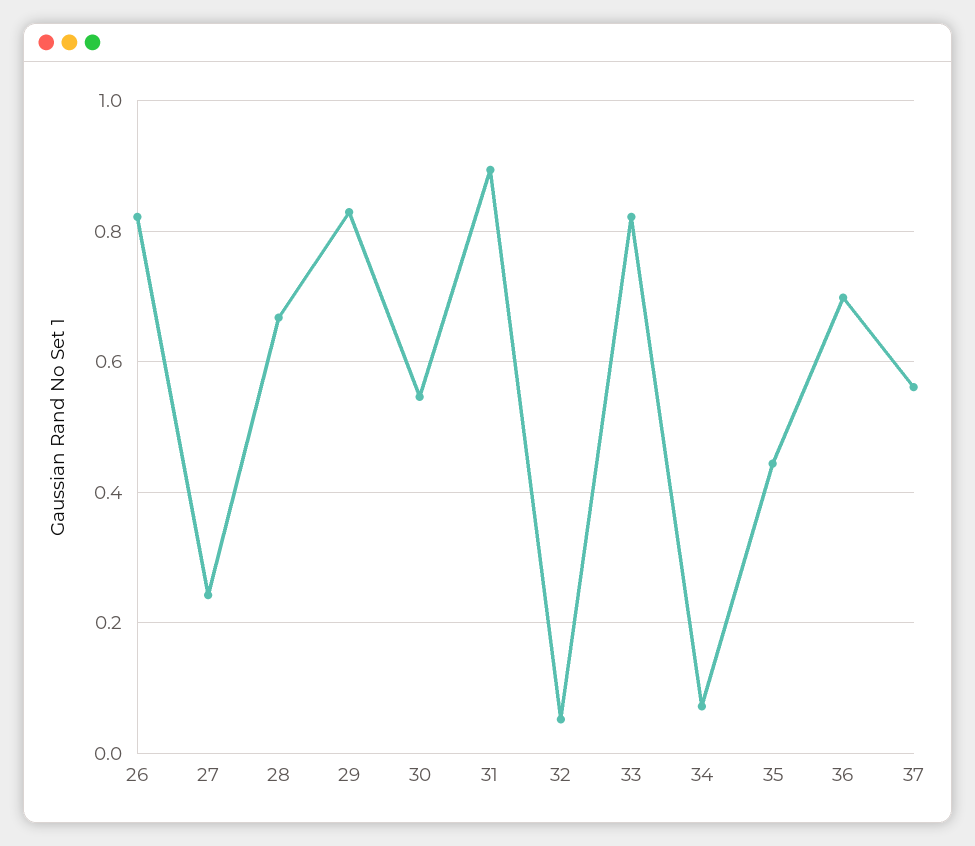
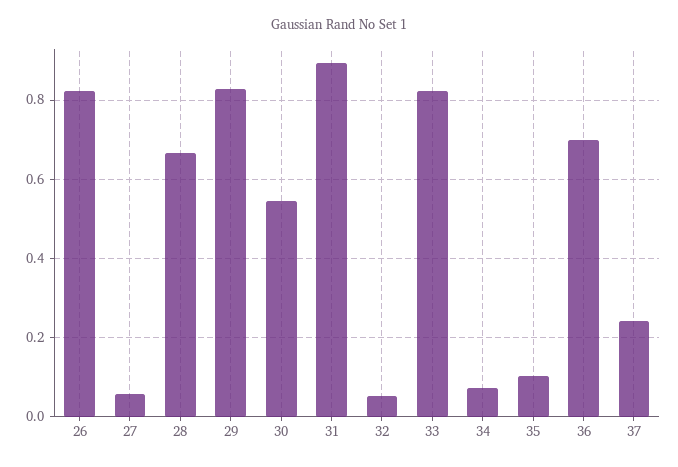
  {
    "26": 0.82,
-   "27": 0.24,
+   "27": 0.06,
    "28": 0.66,
    "29": 0.82,
    "30": 0.54,
    "31": 0.9,
    "32": 0.06,
    "33": 0.82,
    "34": 0.08,
-   "35": 0.44,
+   "35": 0.1,
    "36": 0.7,
-   "37": 0.56
+   "37": 0.24
  }

